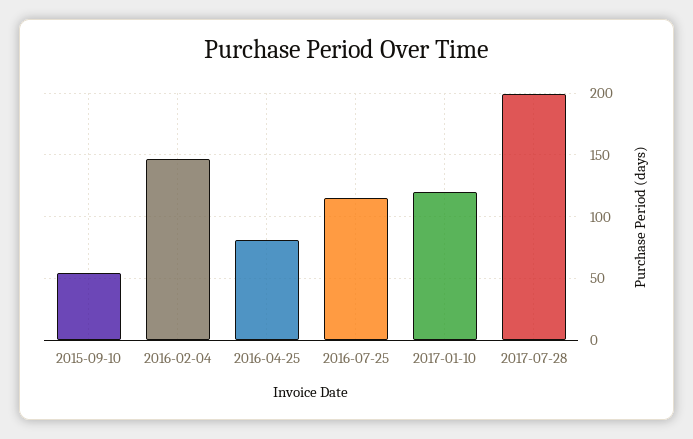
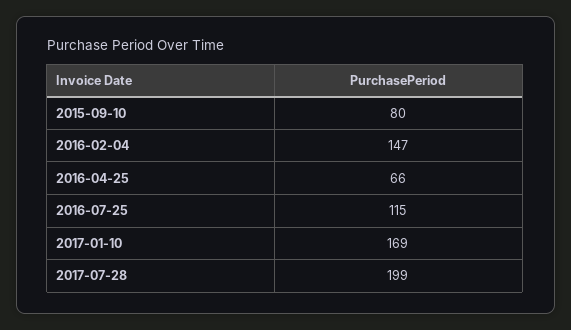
  {
-   "2015-09-10": 55,
+   "2015-09-10": 80,
    "2016-02-04": 147,
-   "2016-04-25": 80,
+   "2016-04-25": 66,
    "2016-07-25": 115,
-   "2017-01-10": 120,
+   "2017-01-10": 169,
    "2017-07-28": 199
  }

